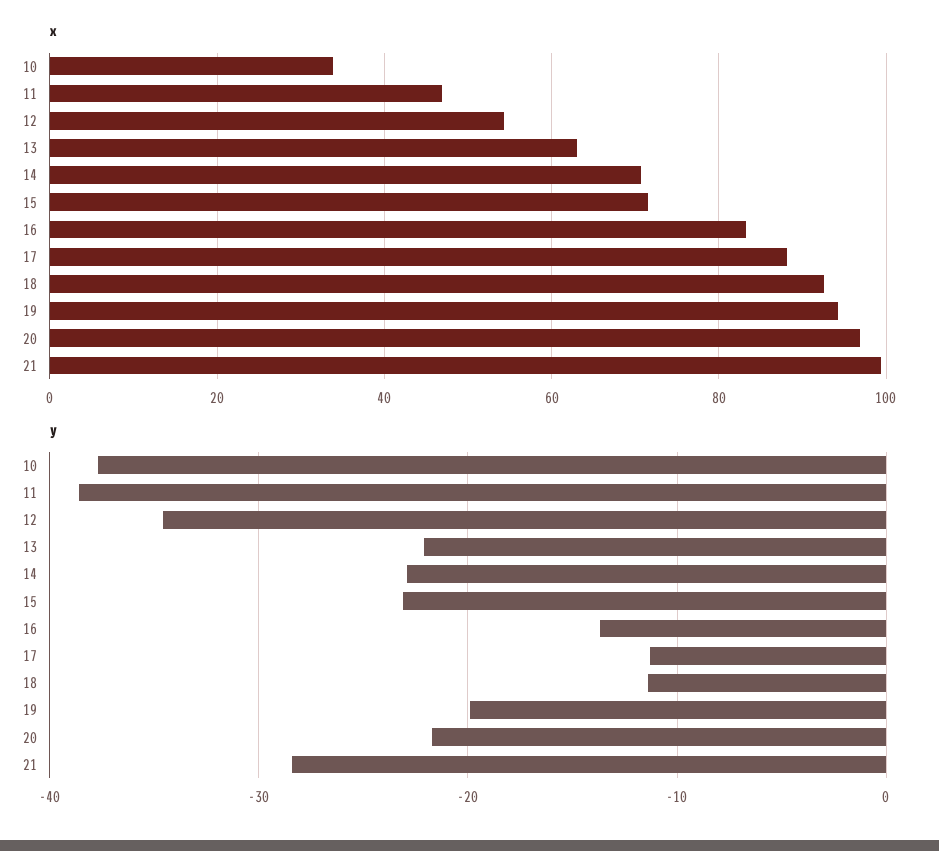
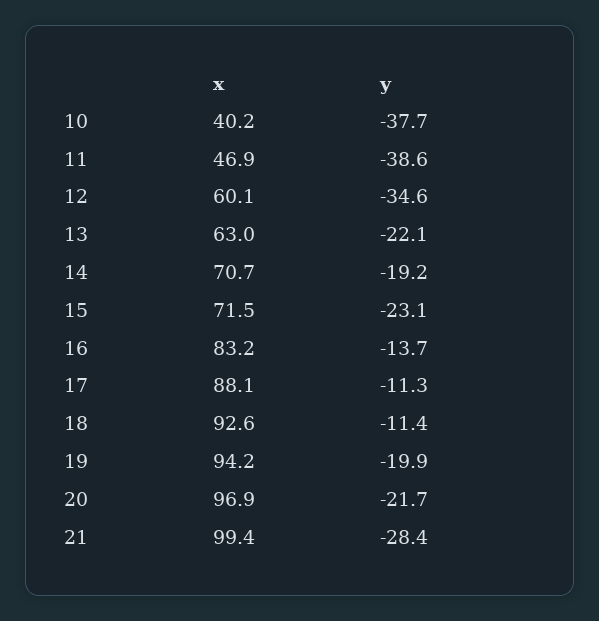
  {
    "x": {
-     "10": 34,
+     "10": 40.2,
      "11": 46.9,
-     "12": 54,
+     "12": 60.1,
      "13": 63,
      "14": 70.7,
      "15": 71.5,
      "16": 83.2,
      "17": 88.1,
      "18": 92.6,
      "19": 94.2,
      "20": 96.9,
      "21": 99.4
    },
    "y": {
      "10": -37.7,
      "11": -38.6,
      "12": -34.6,
      "13": -22.1,
-     "14": -23,
+     "14": -19.2,
      "15": -23.1,
      "16": -13.7,
      "17": -11.3,
      "18": -11.4,
      "19": -19.9,
      "20": -21.7,
      "21": -28.4
    }
  }

